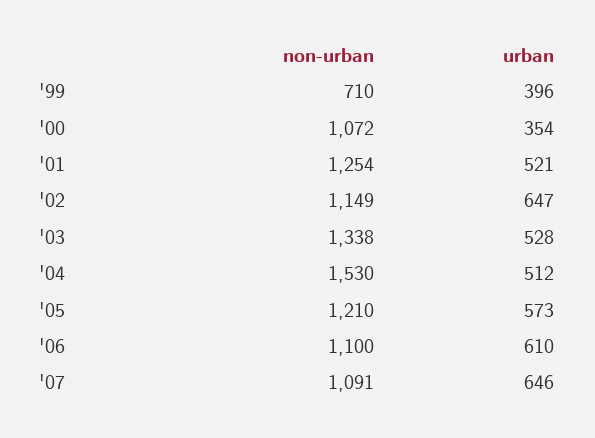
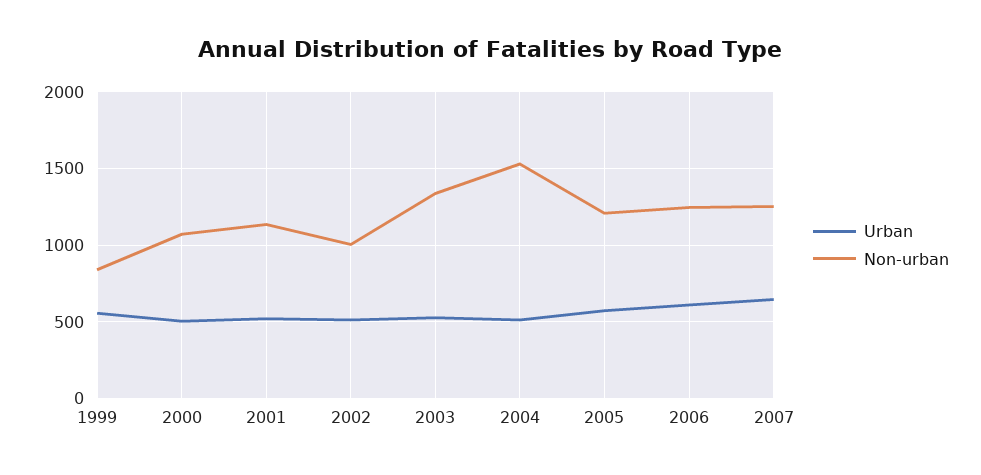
  {
    "non-urban": {
-     "'99": 710,
+     "'99": 850,
      "'00": 1072,
-     "'01": 1254,
+     "'01": 1150,
-     "'02": 1149,
+     "'02": 1000,
      "'03": 1338,
      "'04": 1530,
      "'05": 1210,
-     "'06": 1100,
+     "'06": 1250,
-     "'07": 1091
+     "'07": 1250
    },
    "urban": {
-     "'99": 396,
+     "'99": 550,
-     "'00": 354,
+     "'00": 500,
      "'01": 521,
-     "'02": 647,
+     "'02": 500,
      "'03": 528,
      "'04": 512,
      "'05": 573,
      "'06": 610,
      "'07": 646
    }
  }

